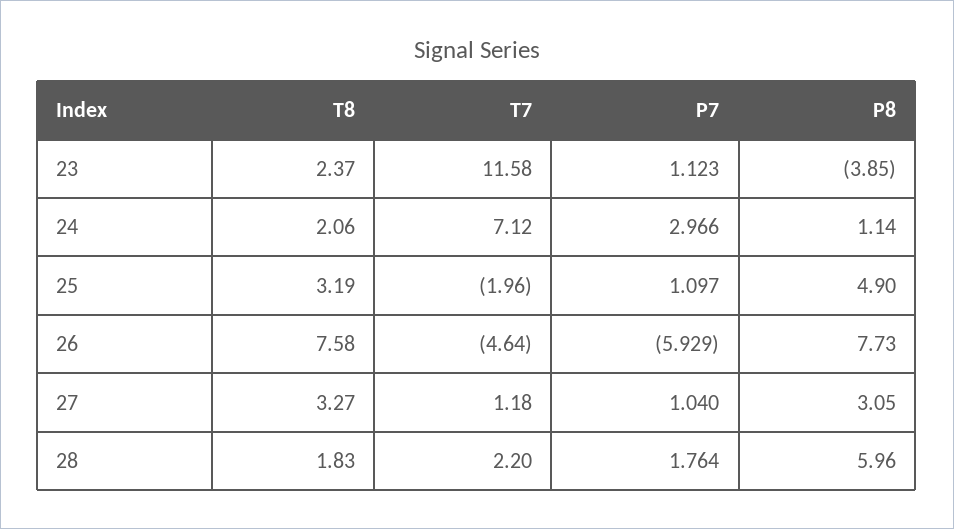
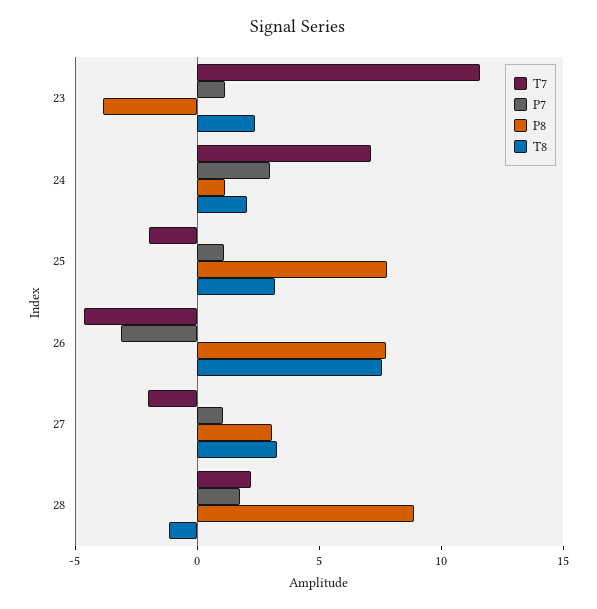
  {
    "T8": {
      "23": 2.37,
      "24": 2.06,
      "25": 3.19,
      "26": 7.58,
      "27": 3.27,
-     "28": 1.83
+     "28": -1
    },
    "T7": {
      "23": 11.58,
      "24": 7.12,
      "25": -1.96,
      "26": -4.64,
-     "27": 1.18,
+     "27": -2,
      "28": 2.2
    },
    "P7": {
      "23": 1.123,
      "24": 2.966,
      "25": 1.097,
-     "26": -5.929,
+     "26": -3,
      "27": 1.04,
      "28": 1.764
    },
    "P8": {
      "23": -3.85,
      "24": 1.14,
-     "25": 4.9,
+     "25": 8,
      "26": 7.73,
      "27": 3.05,
-     "28": 5.96
+     "28": 9
    }
  }

